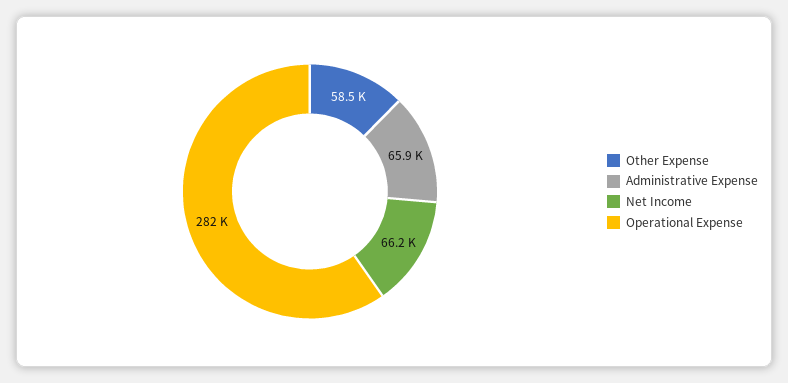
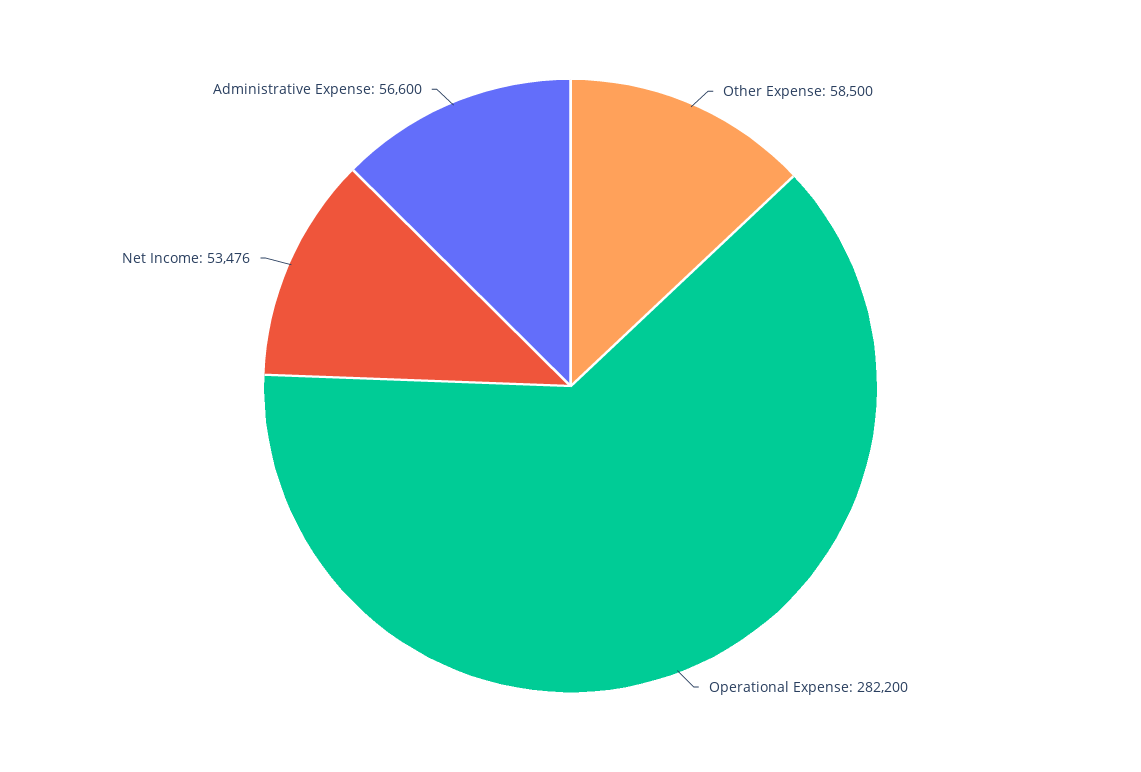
  {
    "Other Expense": 58500,
-   "Administrative Expense": 65900,
+   "Administrative Expense": 56600,
-   "Net Income": 66200,
+   "Net Income": 53476,
    "Operational Expense": 282200
  }

